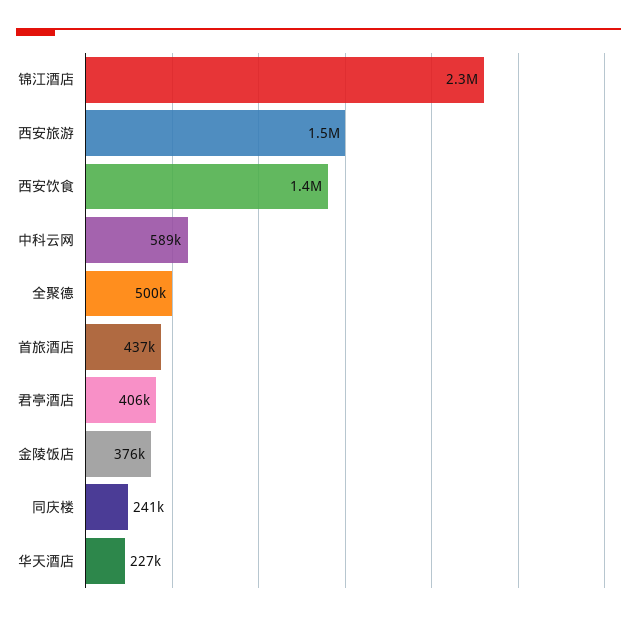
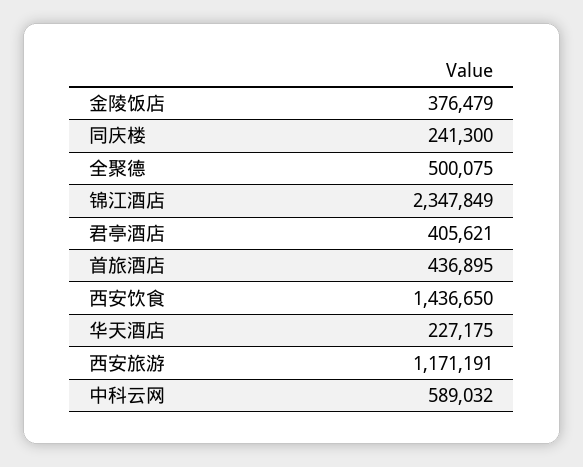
  {
    "锦江酒店": 2347849,
-   "西安旅游": 1500000,
+   "西安旅游": 1171191,
    "西安饮食": 1436650,
    "中科云网": 589032,
    "全聚德": 500075,
    "首旅酒店": 436895,
    "君亭酒店": 405621,
    "金陵饭店": 376479,
    "同庆楼": 241300,
    "华天酒店": 227175
  }

